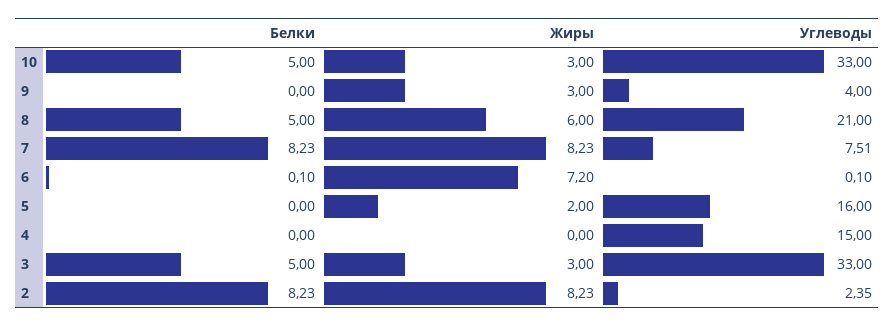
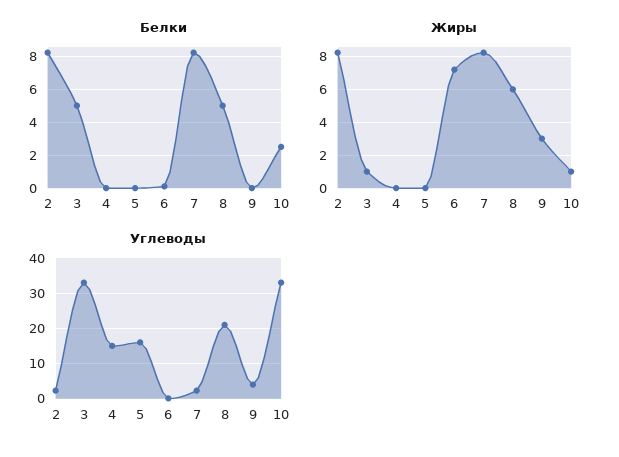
  {
    "Белки": {
-     "10": 5,
+     "10": 2.5,
      "9": 0,
      "8": 5,
      "7": 8.23,
      "6": 0.1,
      "5": 0,
      "4": 0,
      "3": 5,
      "2": 8.23
    },
    "Жиры": {
-     "10": 3,
+     "10": 1,
      "9": 3,
      "8": 6,
      "7": 8.23,
      "6": 7.2,
-     "5": 2,
+     "5": 0,
      "4": 0,
-     "3": 3,
+     "3": 1,
      "2": 8.23
    },
    "Углеводы": {
      "10": 33,
      "9": 4,
      "8": 21,
-     "7": 7.51,
+     "7": 2,
      "6": 0.1,
      "5": 16,
      "4": 15,
      "3": 33,
      "2": 2.35
    }
  }

